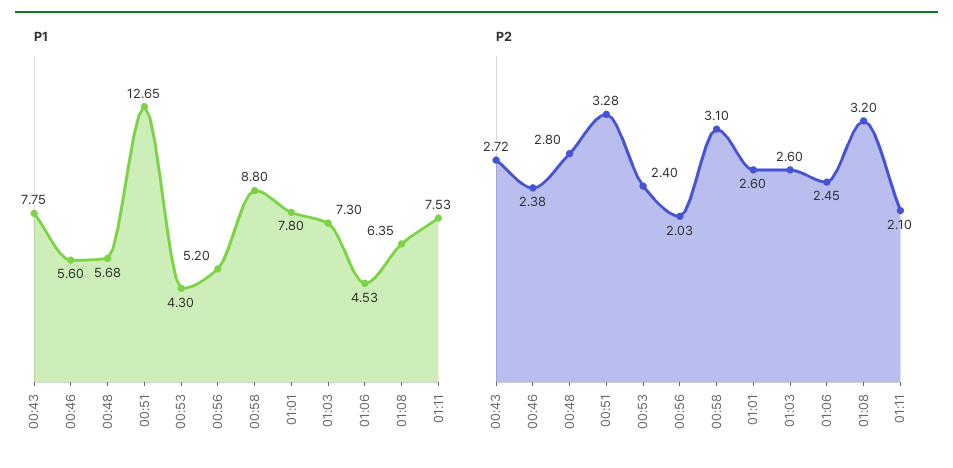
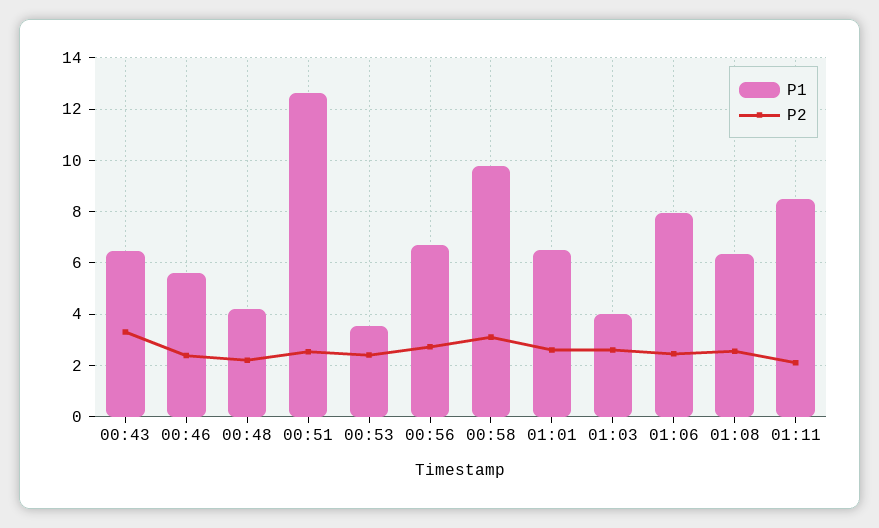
  {
    "P1": {
-     "00:43": 7.75,
+     "00:43": 6.5,
      "00:46": 5.6,
-     "00:48": 5.68,
+     "00:48": 4.25,
      "00:51": 12.65,
-     "00:53": 4.3,
+     "00:53": 3.5,
-     "00:56": 5.2,
+     "00:56": 6.75,
-     "00:58": 8.8,
+     "00:58": 9.75,
-     "01:01": 7.8,
+     "01:01": 6.5,
-     "01:03": 7.3,
+     "01:03": 4,
-     "01:06": 4.53,
+     "01:06": 8,
      "01:08": 6.35,
-     "01:11": 7.53
+     "01:11": 8.5
    },
    "P2": {
-     "00:43": 2.72,
+     "00:43": 3.25,
      "00:46": 2.38,
-     "00:48": 2.8,
+     "00:48": 2.25,
-     "00:51": 3.28,
+     "00:51": 2.5,
      "00:53": 2.4,
-     "00:56": 2.03,
+     "00:56": 2.75,
      "00:58": 3.1,
      "01:01": 2.6,
      "01:03": 2.6,
      "01:06": 2.45,
-     "01:08": 3.2,
+     "01:08": 2.5,
      "01:11": 2.1
    }
  }

